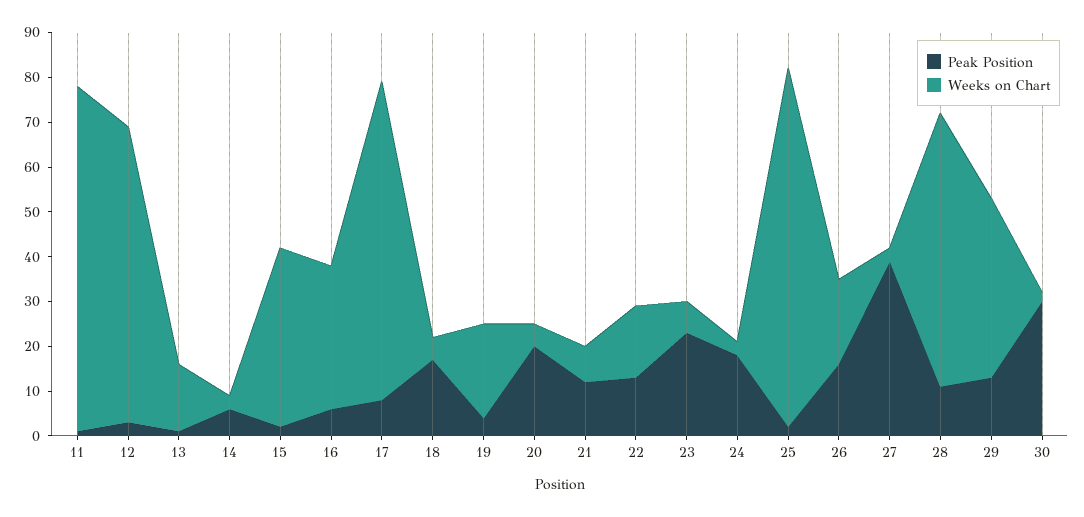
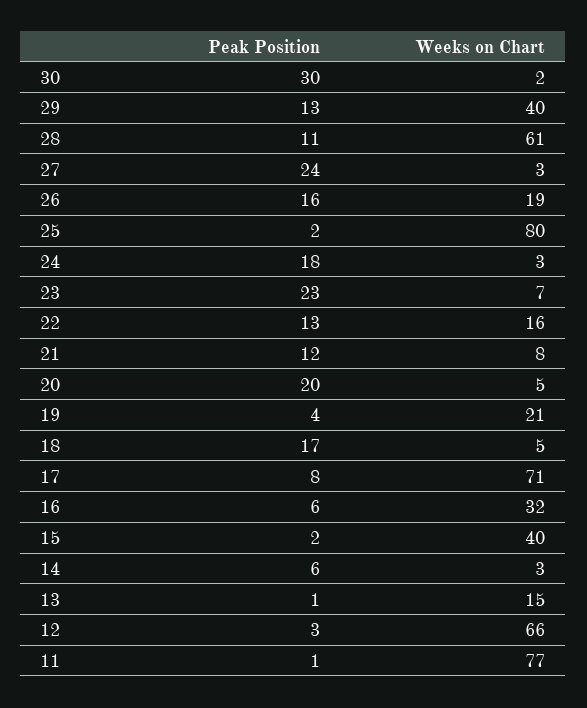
  {
    "Peak Position": {
      "11": 1,
      "12": 3,
      "13": 1,
      "14": 6,
      "15": 2,
      "16": 6,
      "17": 8,
      "18": 17,
      "19": 4,
      "20": 20,
      "21": 12,
      "22": 13,
      "23": 23,
      "24": 18,
      "25": 2,
      "26": 16,
-     "27": 40,
+     "27": 24,
      "28": 11,
      "29": 13,
      "30": 30
    },
    "Weeks on Chart": {
      "11": 77,
      "12": 66,
      "13": 15,
      "14": 3,
      "15": 40,
      "16": 32,
      "17": 71,
      "18": 5,
      "19": 21,
      "20": 5,
      "21": 8,
      "22": 16,
      "23": 7,
      "24": 3,
      "25": 80,
      "26": 19,
      "27": 3,
      "28": 61,
      "29": 40,
      "30": 2
    }
  }

